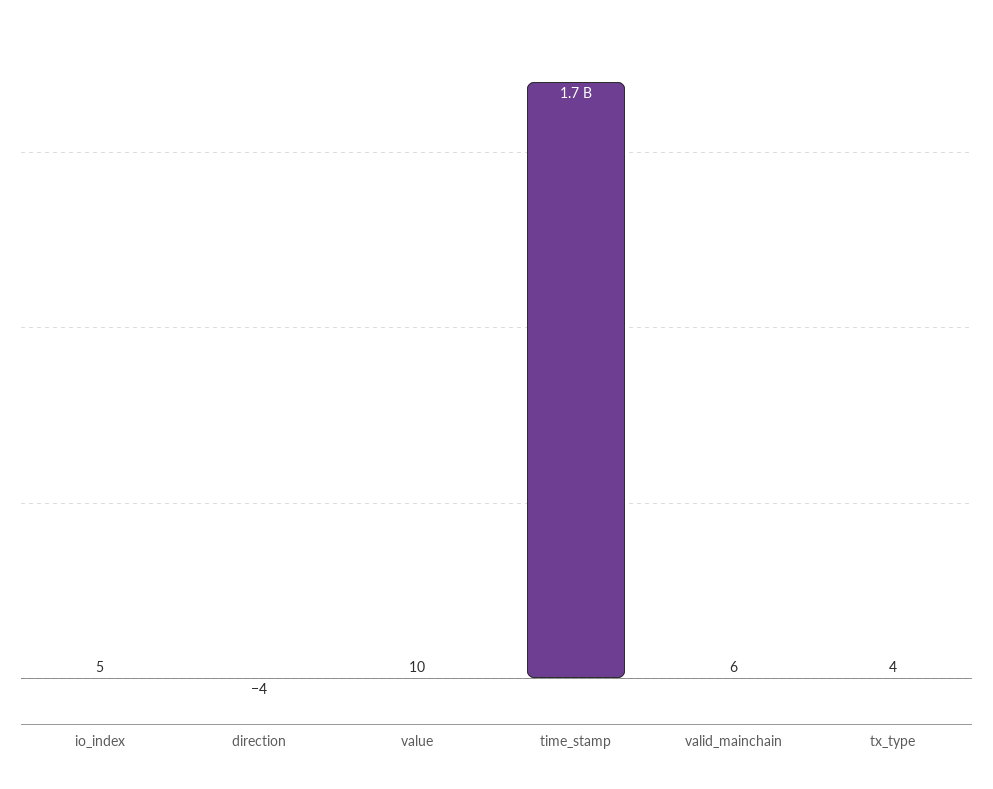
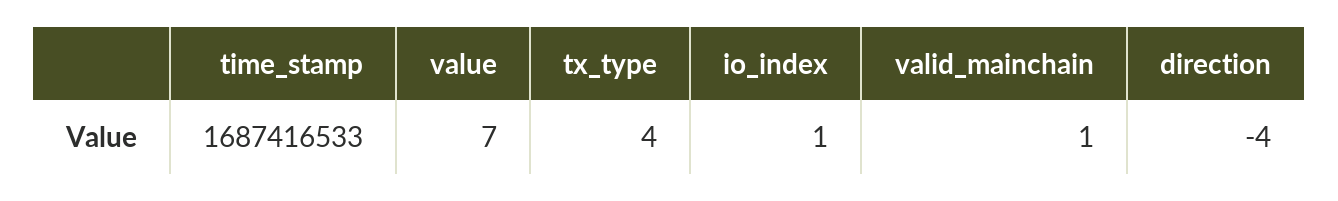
  {
-   "io_index": 5,
+   "io_index": 1,
    "direction": -4,
-   "value": 10,
+   "value": 7,
    "time_stamp": 1687416533,
-   "valid_mainchain": 6,
+   "valid_mainchain": 1,
    "tx_type": 4
  }

